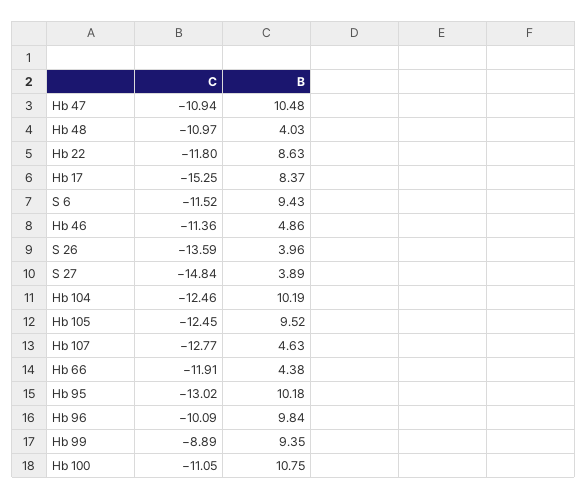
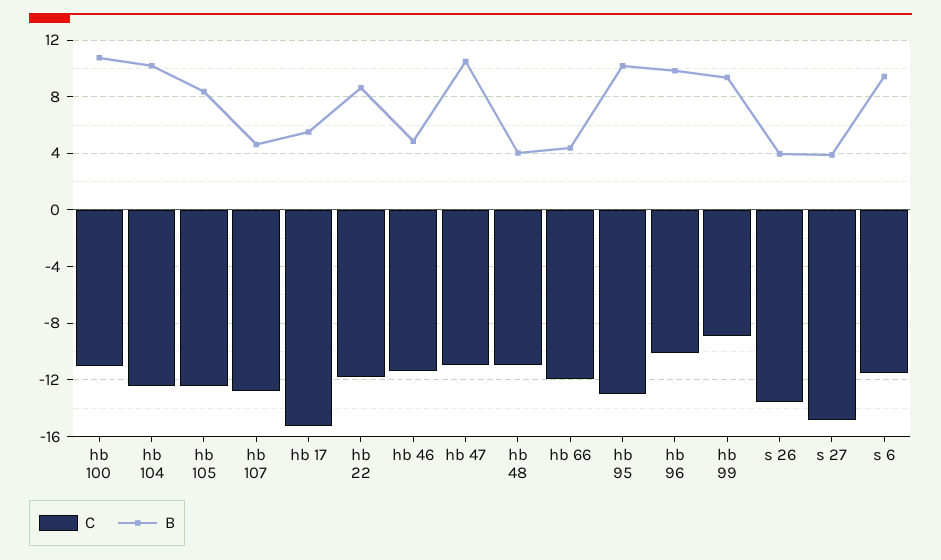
  {
    "C": {
      "Hb 47": -10.94,
      "Hb 48": -10.97,
      "Hb 22": -11.8,
      "Hb 17": -15.25,
      "S 6": -11.52,
      "Hb 46": -11.36,
      "S 26": -13.59,
      "S 27": -14.84,
      "Hb 104": -12.46,
      "Hb 105": -12.45,
      "Hb 107": -12.77,
      "Hb 66": -11.91,
      "Hb 95": -13.02,
      "Hb 96": -10.09,
      "Hb 99": -8.89,
      "Hb 100": -11.05
    },
    "B": {
      "Hb 47": 10.48,
      "Hb 48": 4.03,
      "Hb 22": 8.63,
-     "Hb 17": 8.37,
+     "Hb 17": 5.5,
      "S 6": 9.43,
      "Hb 46": 4.86,
      "S 26": 3.96,
      "S 27": 3.89,
      "Hb 104": 10.19,
-     "Hb 105": 9.52,
+     "Hb 105": 8.5,
      "Hb 107": 4.63,
      "Hb 66": 4.38,
      "Hb 95": 10.18,
      "Hb 96": 9.84,
      "Hb 99": 9.35,
      "Hb 100": 10.75
    }
  }

